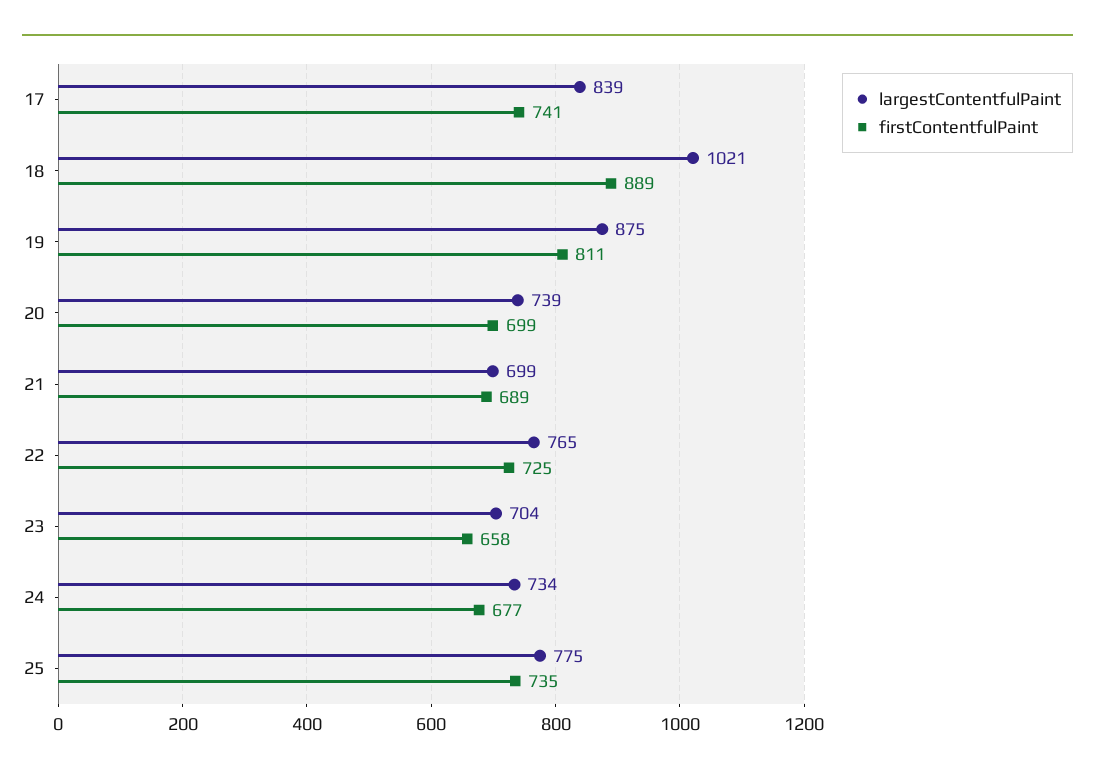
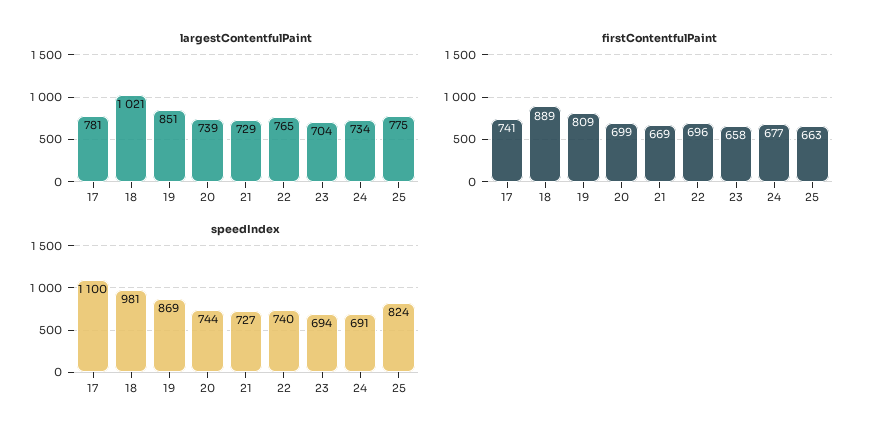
  {
    "largestContentfulPaint": {
-     "17": 839,
+     "17": 781,
      "18": 1021,
-     "19": 875,
+     "19": 851,
      "20": 739,
-     "21": 699,
+     "21": 729,
      "22": 765,
      "23": 704,
      "24": 734,
      "25": 775
    },
    "firstContentfulPaint": {
      "17": 741,
      "18": 889,
-     "19": 811,
+     "19": 809,
      "20": 699,
-     "21": 689,
+     "21": 669,
-     "22": 725,
+     "22": 696,
      "23": 658,
      "24": 677,
-     "25": 735
+     "25": 663
-   }
+   },
+   "speedIndex": {
+     "17": 1100,
+     "18": 981,
+     "19": 869,
+     "20": 744,
+     "21": 727,
+     "22": 740,
+     "23": 694,
+     "24": 691,
+     "25": 824
+   }
  }

